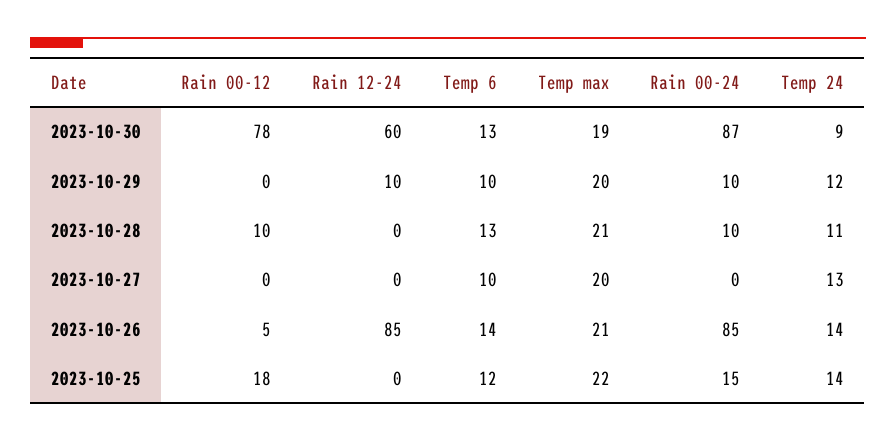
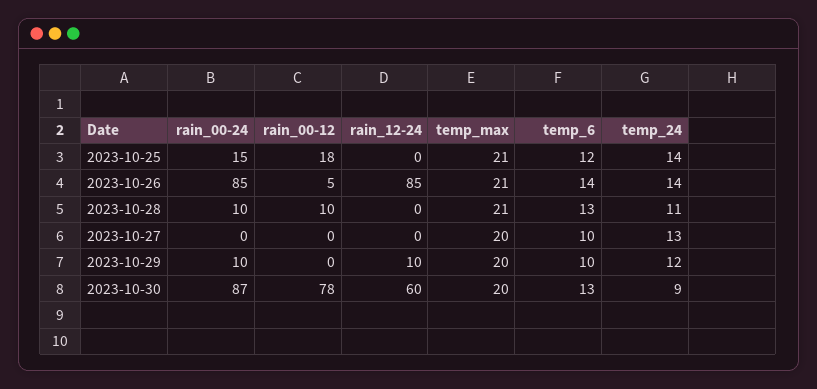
  {
    "Rain 00-12": {
      "2023-10-30": 78,
      "2023-10-29": 0,
      "2023-10-28": 10,
      "2023-10-27": 0,
      "2023-10-26": 5,
      "2023-10-25": 18
    },
    "Rain 12-24": {
      "2023-10-30": 60,
      "2023-10-29": 10,
      "2023-10-28": 0,
      "2023-10-27": 0,
      "2023-10-26": 85,
      "2023-10-25": 0
    },
    "Temp 6": {
      "2023-10-30": 13,
      "2023-10-29": 10,
      "2023-10-28": 13,
      "2023-10-27": 10,
      "2023-10-26": 14,
      "2023-10-25": 12
    },
    "Temp max": {
-     "2023-10-30": 19,
+     "2023-10-30": 20,
      "2023-10-29": 20,
      "2023-10-28": 21,
      "2023-10-27": 20,
      "2023-10-26": 21,
-     "2023-10-25": 22
+     "2023-10-25": 21
    },
    "Rain 00-24": {
      "2023-10-30": 87,
      "2023-10-29": 10,
      "2023-10-28": 10,
      "2023-10-27": 0,
      "2023-10-26": 85,
      "2023-10-25": 15
    },
    "Temp 24": {
      "2023-10-30": 9,
      "2023-10-29": 12,
      "2023-10-28": 11,
      "2023-10-27": 13,
      "2023-10-26": 14,
      "2023-10-25": 14
    }
  }

